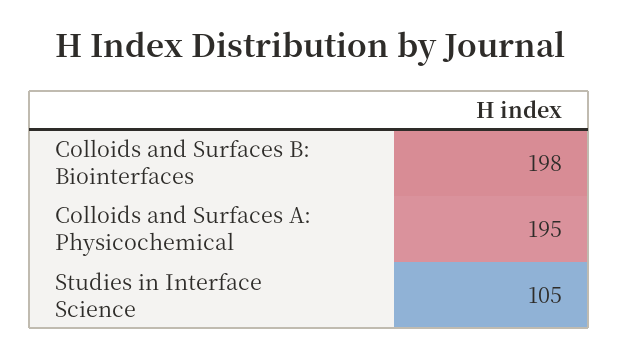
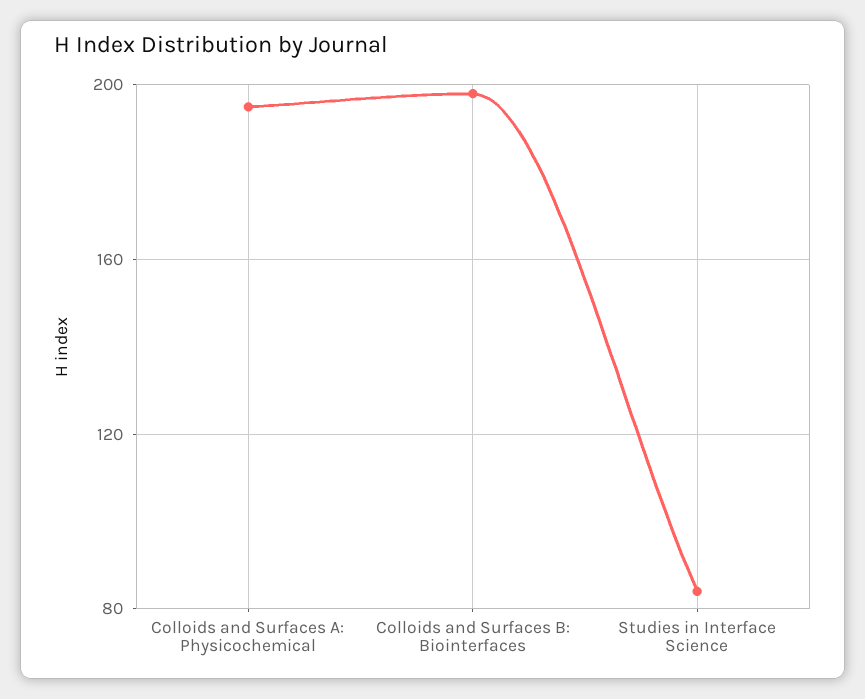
  {
    "Colloids and Surfaces B: Biointerfaces": 198,
    "Colloids and Surfaces A: Physicochemical": 195,
-   "Studies in Interface Science": 105
+   "Studies in Interface Science": 85
  }

